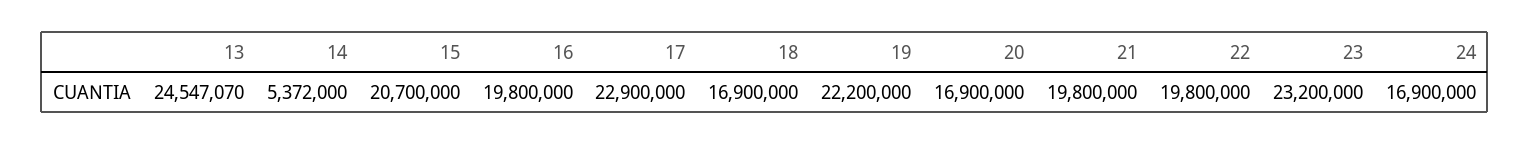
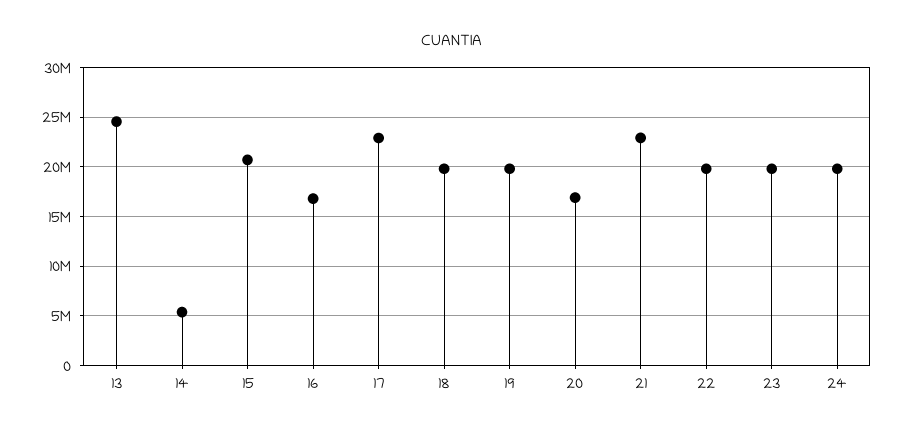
  {
    "13": 24547070,
    "14": 5372000,
    "15": 20700000,
-   "16": 19800000,
+   "16": 17000000,
    "17": 22900000,
-   "18": 16900000,
+   "18": 20000000,
-   "19": 22200000,
+   "19": 20000000,
    "20": 16900000,
-   "21": 19800000,
+   "21": 23000000,
    "22": 19800000,
-   "23": 23200000,
+   "23": 20000000,
-   "24": 16900000
+   "24": 20000000
  }

